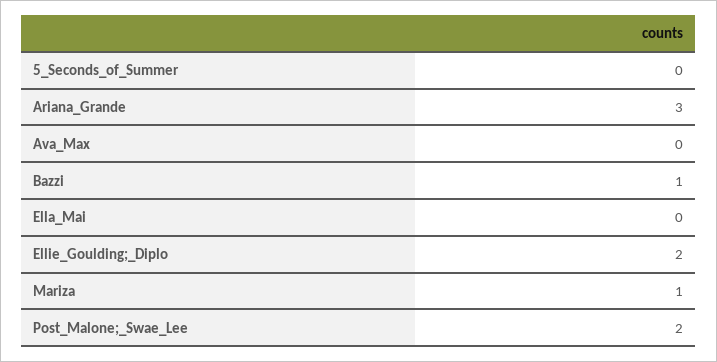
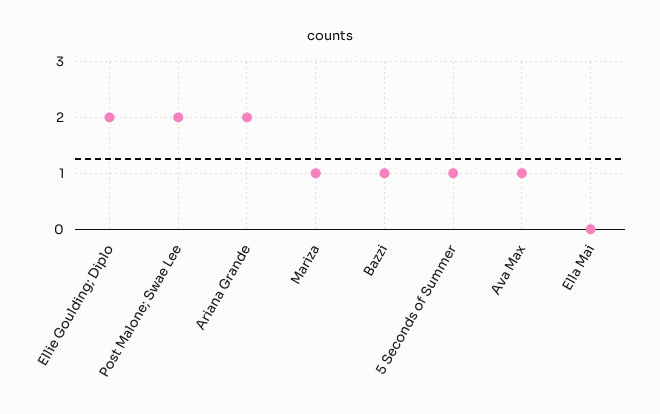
  {
-   "5_Seconds_of_Summer": 0,
+   "5_Seconds_of_Summer": 1,
-   "Ariana_Grande": 3,
+   "Ariana_Grande": 2,
-   "Ava_Max": 0,
+   "Ava_Max": 1,
    "Bazzi": 1,
    "Ella_Mai": 0,
    "Ellie_Goulding;_Diplo": 2,
    "Mariza": 1,
    "Post_Malone;_Swae_Lee": 2
  }

